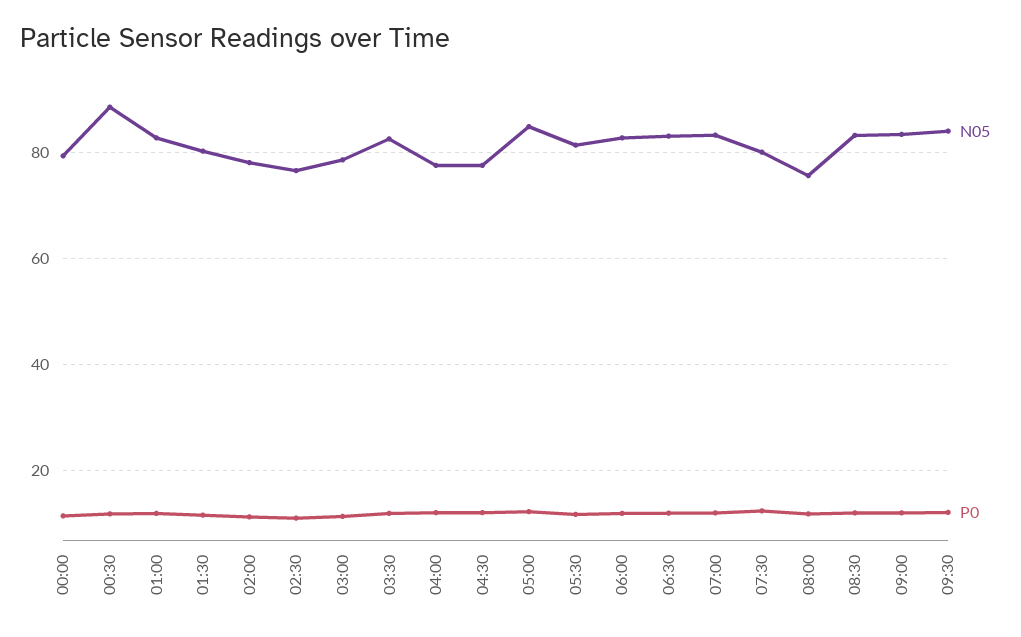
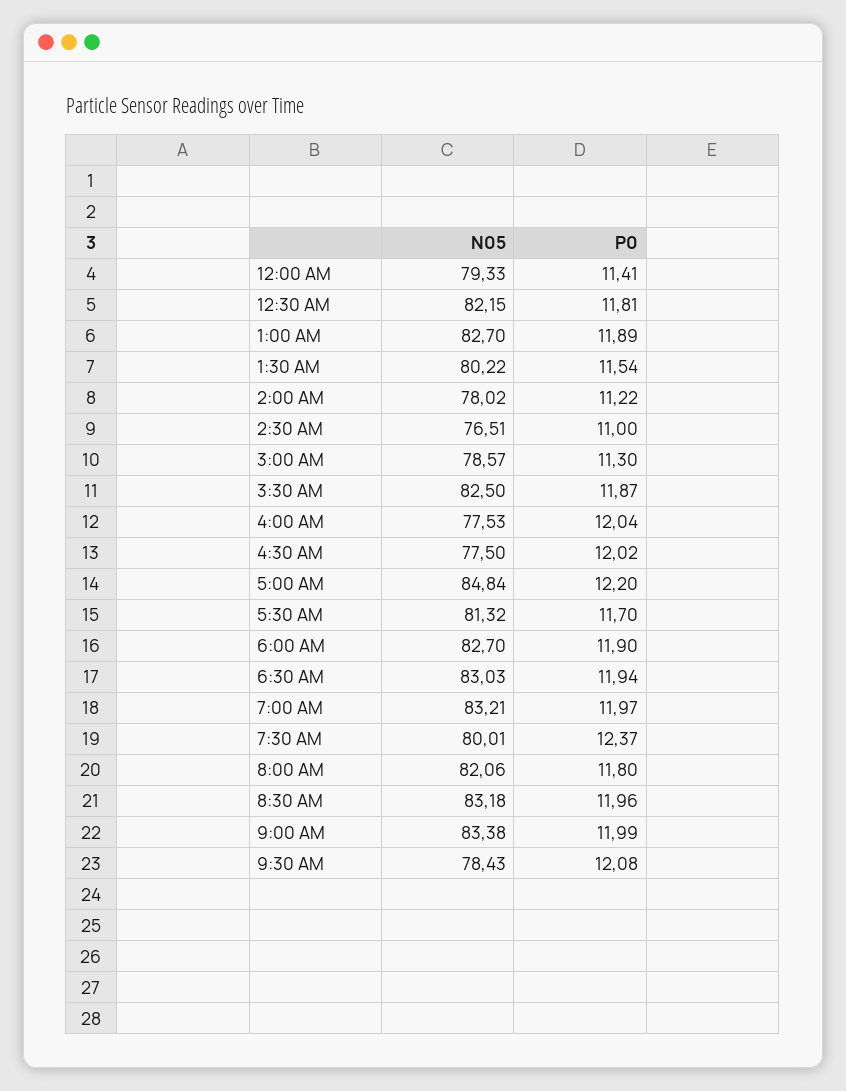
  {
    "N05": {
      "00:00": 79.33,
-     "00:30": 88,
+     "00:30": 82.15,
      "01:00": 82.7,
      "01:30": 80.22,
      "02:00": 78.02,
      "02:30": 76.51,
      "03:00": 78.57,
      "03:30": 82.5,
      "04:00": 77.53,
      "04:30": 77.5,
      "05:00": 84.84,
      "05:30": 81.32,
      "06:00": 82.7,
      "06:30": 83.03,
      "07:00": 83.21,
      "07:30": 80.01,
-     "08:00": 76,
+     "08:00": 82.06,
      "08:30": 83.18,
      "09:00": 83.38,
-     "09:30": 84
+     "09:30": 78.43
    },
    "P0": {
      "00:00": 11.41,
      "00:30": 11.81,
      "01:00": 11.89,
      "01:30": 11.54,
      "02:00": 11.22,
      "02:30": 11,
      "03:00": 11.3,
      "03:30": 11.87,
      "04:00": 12.04,
      "04:30": 12.02,
      "05:00": 12.2,
      "05:30": 11.7,
      "06:00": 11.9,
      "06:30": 11.94,
      "07:00": 11.97,
      "07:30": 12.37,
      "08:00": 11.8,
      "08:30": 11.96,
      "09:00": 11.99,
      "09:30": 12.08
    }
  }

